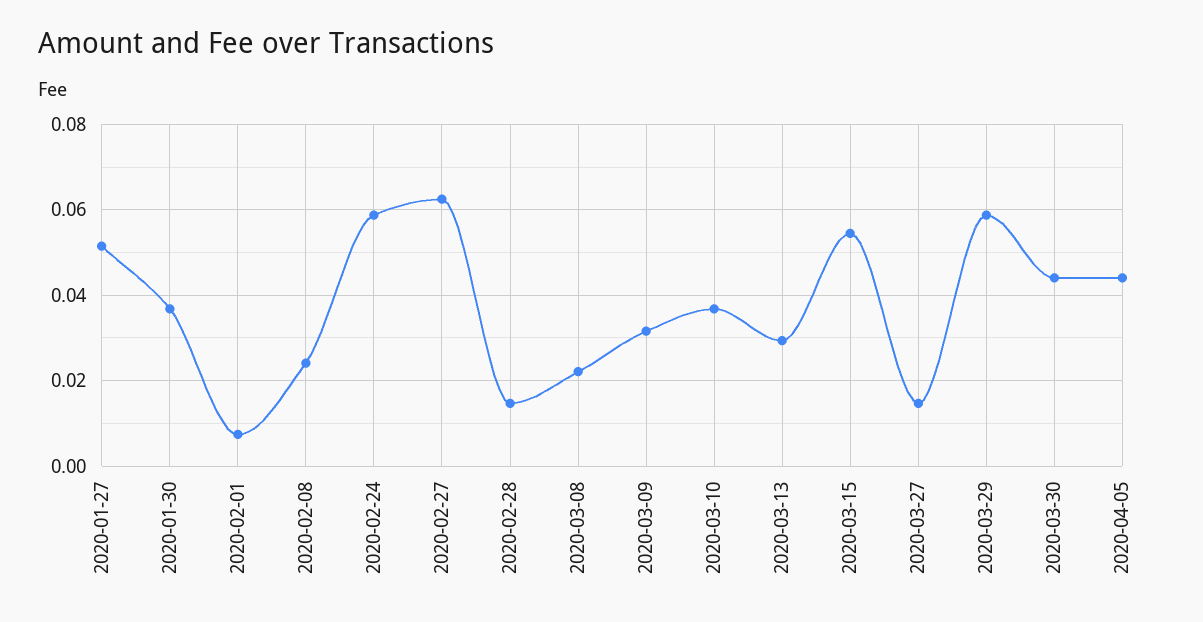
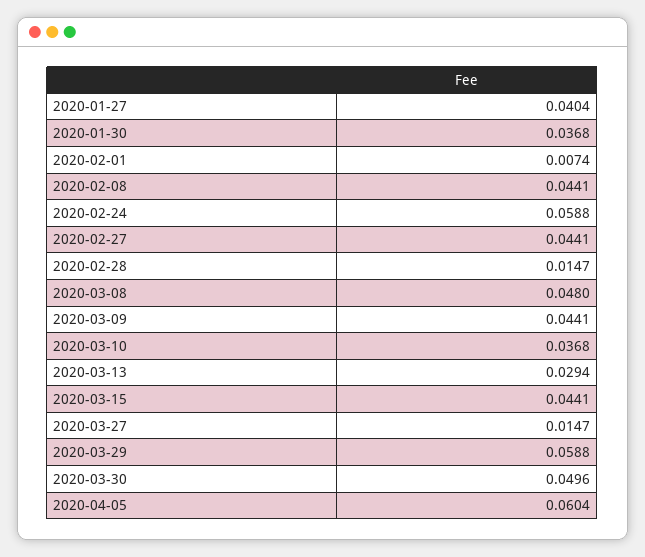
  {
-   "2020-01-27": 0.052,
+   "2020-01-27": 0.0404,
    "2020-01-30": 0.0368,
    "2020-02-01": 0.0074,
-   "2020-02-08": 0.024,
+   "2020-02-08": 0.0441,
    "2020-02-24": 0.0588,
-   "2020-02-27": 0.062,
+   "2020-02-27": 0.0441,
    "2020-02-28": 0.0147,
-   "2020-03-08": 0.022,
+   "2020-03-08": 0.048,
-   "2020-03-09": 0.032,
+   "2020-03-09": 0.0441,
    "2020-03-10": 0.0368,
    "2020-03-13": 0.0294,
-   "2020-03-15": 0.054,
+   "2020-03-15": 0.0441,
    "2020-03-27": 0.0147,
    "2020-03-29": 0.0588,
-   "2020-03-30": 0.044,
+   "2020-03-30": 0.0496,
-   "2020-04-05": 0.044
+   "2020-04-05": 0.0604
  }

